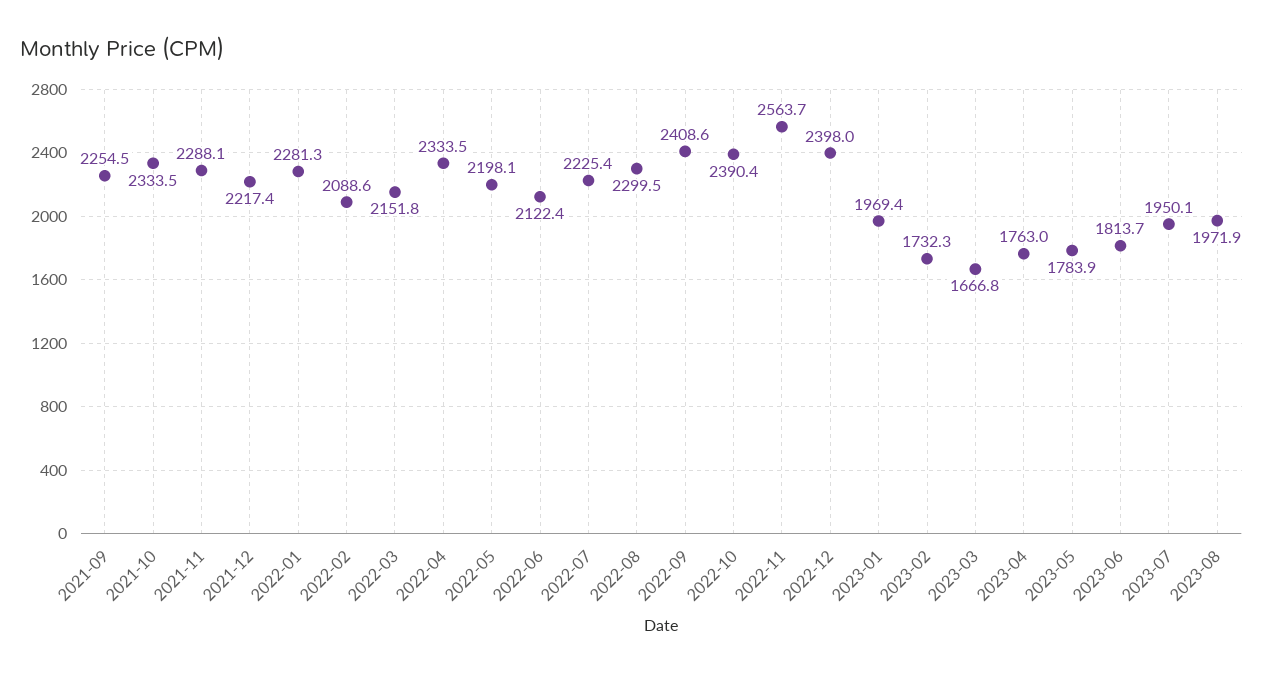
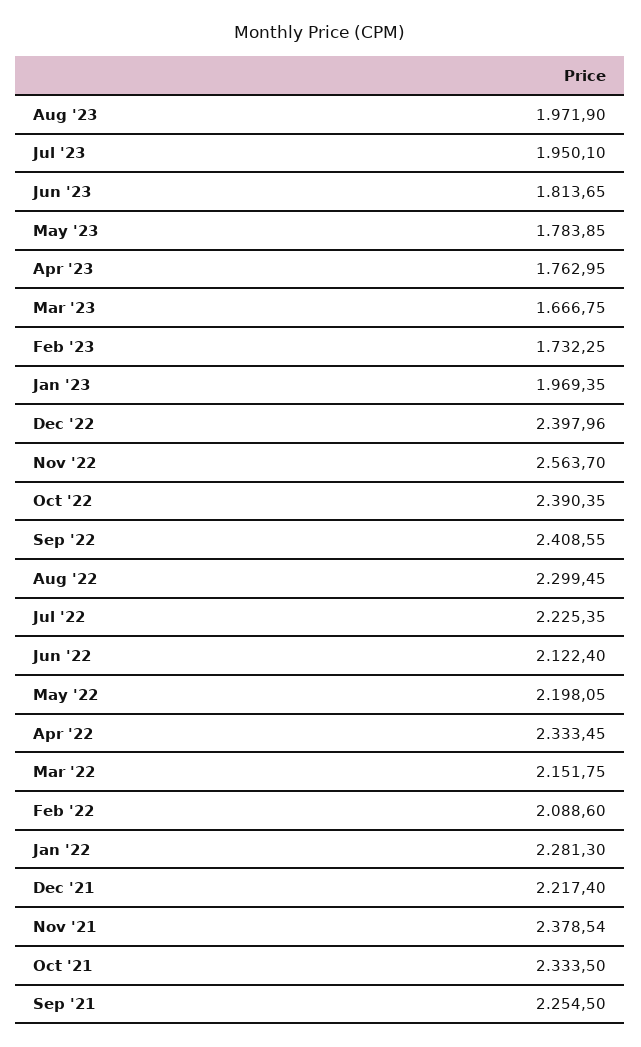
  {
    "2021-09": 2254.5,
    "2021-10": 2333.5,
-   "2021-11": 2288.1,
+   "2021-11": 2378.54,
    "2021-12": 2217.4,
    "2022-01": 2281.3,
    "2022-02": 2088.6,
    "2022-03": 2151.75,
    "2022-04": 2333.45,
    "2022-05": 2198.05,
    "2022-06": 2122.4,
    "2022-07": 2225.35,
    "2022-08": 2299.45,
    "2022-09": 2408.55,
    "2022-10": 2390.35,
    "2022-11": 2563.7,
    "2022-12": 2397.96,
    "2023-01": 1969.35,
    "2023-02": 1732.25,
    "2023-03": 1666.75,
    "2023-04": 1762.95,
    "2023-05": 1783.85,
    "2023-06": 1813.65,
    "2023-07": 1950.1,
    "2023-08": 1971.9
  }

